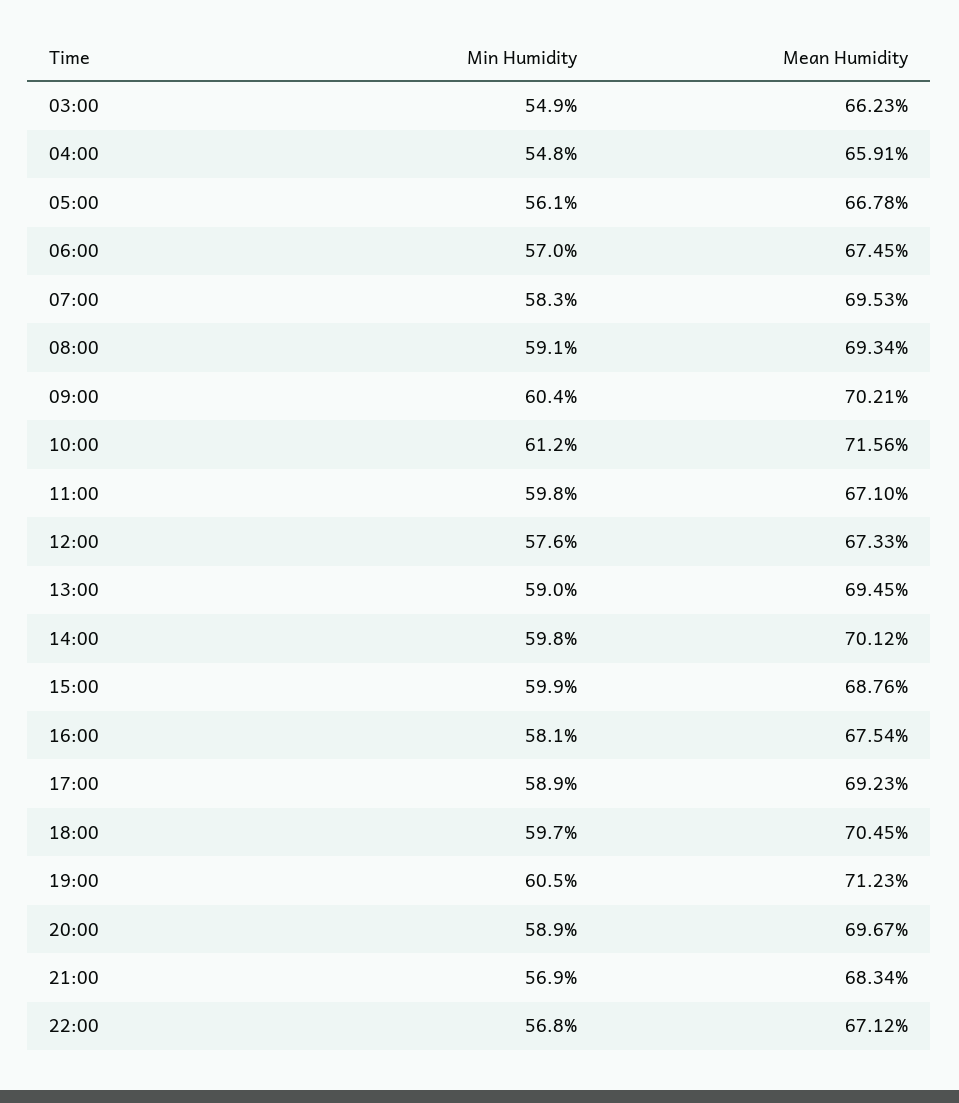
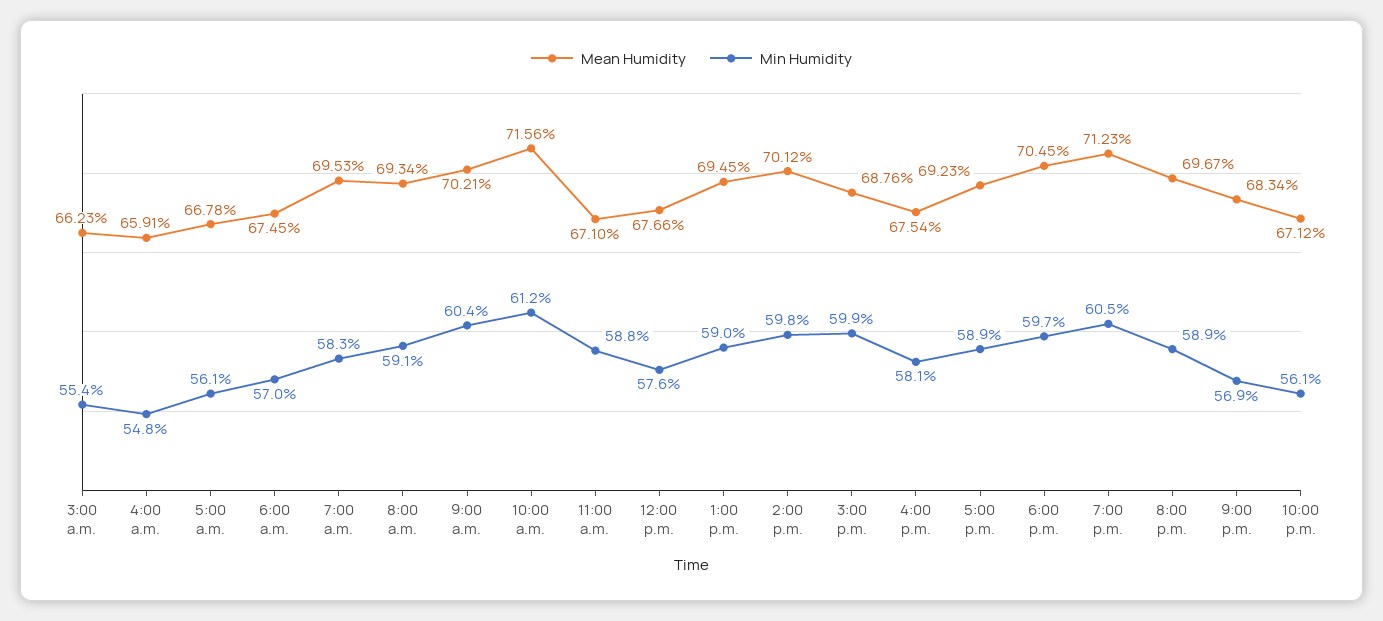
  {
    "Min Humidity": {
-     "03:00": 54.9,
+     "03:00": 55.4,
      "04:00": 54.8,
      "05:00": 56.1,
      "06:00": 57,
      "07:00": 58.3,
      "08:00": 59.1,
      "09:00": 60.4,
      "10:00": 61.2,
-     "11:00": 59.8,
+     "11:00": 58.8,
      "12:00": 57.6,
      "13:00": 59,
      "14:00": 59.8,
      "15:00": 59.9,
      "16:00": 58.1,
      "17:00": 58.9,
      "18:00": 59.7,
      "19:00": 60.5,
      "20:00": 58.9,
      "21:00": 56.9,
-     "22:00": 56.8
+     "22:00": 56.1
    },
    "Mean Humidity": {
      "03:00": 66.23,
      "04:00": 65.91,
      "05:00": 66.78,
      "06:00": 67.45,
      "07:00": 69.53,
      "08:00": 69.34,
      "09:00": 70.21,
      "10:00": 71.56,
      "11:00": 67.1,
-     "12:00": 67.33,
+     "12:00": 67.66,
      "13:00": 69.45,
      "14:00": 70.12,
      "15:00": 68.76,
      "16:00": 67.54,
      "17:00": 69.23,
      "18:00": 70.45,
      "19:00": 71.23,
      "20:00": 69.67,
      "21:00": 68.34,
      "22:00": 67.12
    }
  }

